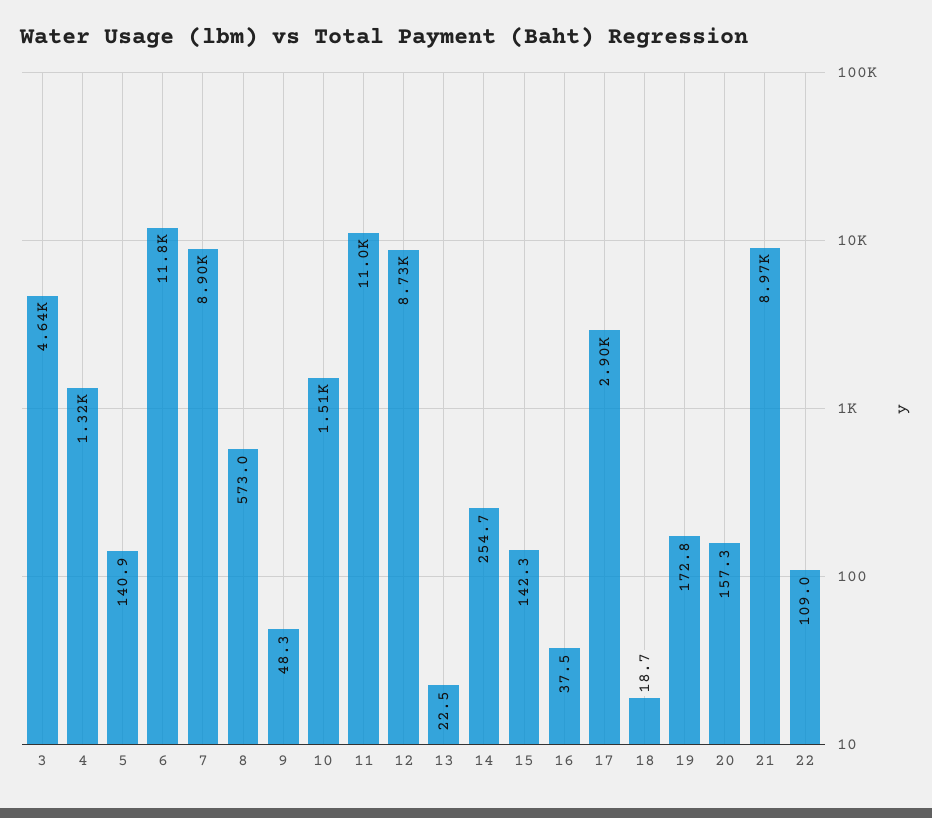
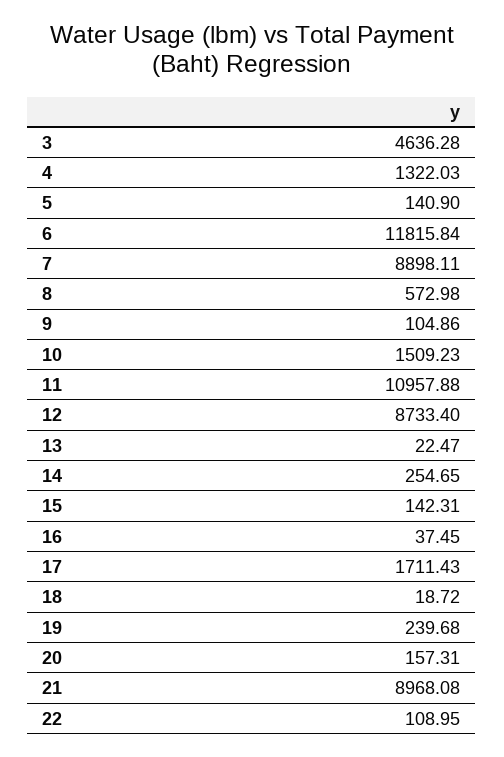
  {
    "3": 4636.28,
    "4": 1322.03,
    "5": 140.9,
    "6": 11815.84,
    "7": 8898.11,
    "8": 572.98,
-   "9": 48.3,
+   "9": 104.86,
    "10": 1509.23,
    "11": 10957.88,
    "12": 8733.4,
    "13": 22.47,
    "14": 254.65,
    "15": 142.31,
    "16": 37.45,
-   "17": 2900,
+   "17": 1711.43,
    "18": 18.72,
-   "19": 172.8,
+   "19": 239.68,
    "20": 157.31,
    "21": 8968.08,
    "22": 108.95
  }

